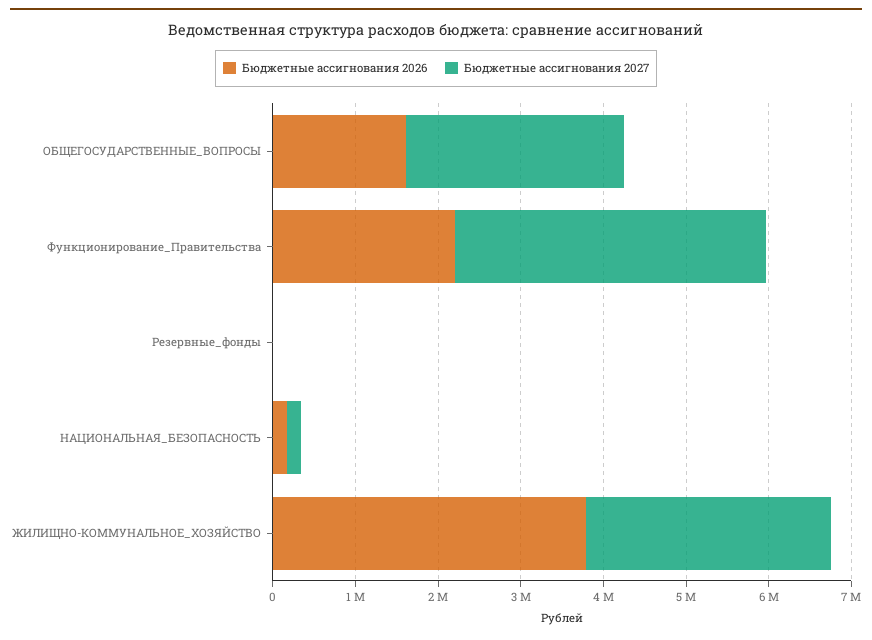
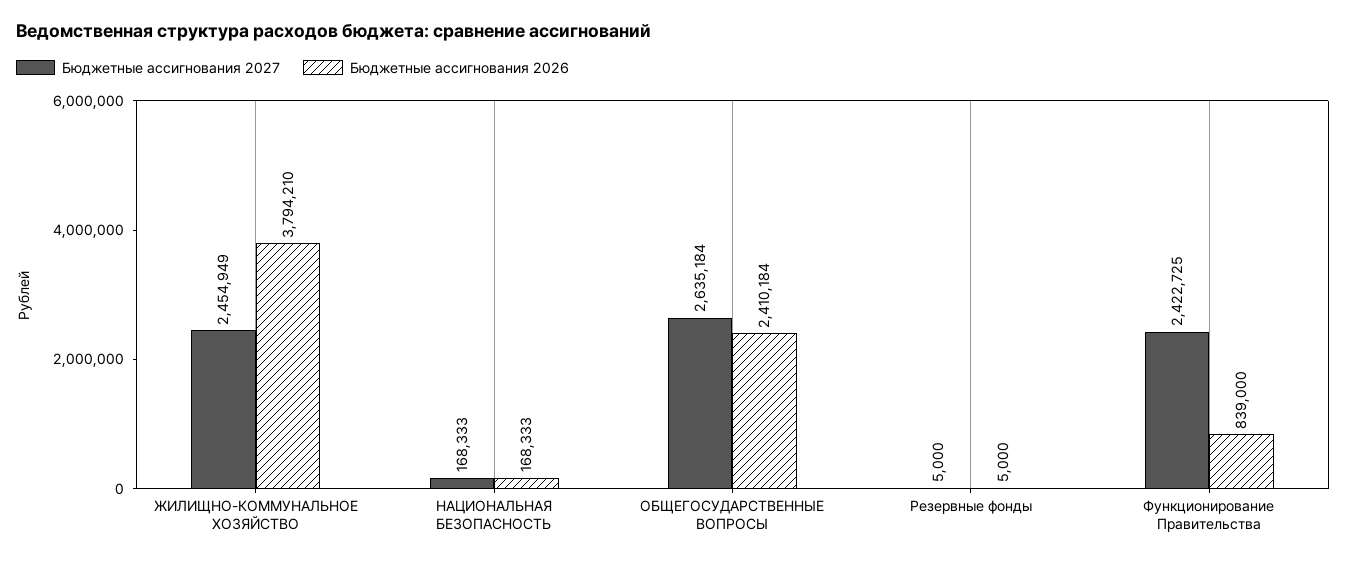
  {
    "Бюджетные ассигнования 2026": {
-     "ОБЩЕГОСУДАРСТВЕННЫЕ_ВОПРОСЫ": 1600000,
+     "ОБЩЕГОСУДАРСТВЕННЫЕ_ВОПРОСЫ": 2410184,
-     "Функционирование_Правительства": 2200000,
+     "Функционирование_Правительства": 839000,
      "Резервные_фонды": 5000,
      "НАЦИОНАЛЬНАЯ_БЕЗОПАСНОСТЬ": 168333,
      "ЖИЛИЩНО-КОММУНАЛЬНОЕ_ХОЗЯЙСТВО": 3794210
    },
    "Бюджетные ассигнования 2027": {
      "ОБЩЕГОСУДАРСТВЕННЫЕ_ВОПРОСЫ": 2635184,
-     "Функционирование_Правительства": 3800000,
+     "Функционирование_Правительства": 2422725,
      "Резервные_фонды": 5000,
      "НАЦИОНАЛЬНАЯ_БЕЗОПАСНОСТЬ": 168333,
-     "ЖИЛИЩНО-КОММУНАЛЬНОЕ_ХОЗЯЙСТВО": 3000000
+     "ЖИЛИЩНО-КОММУНАЛЬНОЕ_ХОЗЯЙСТВО": 2454949
    }
  }

